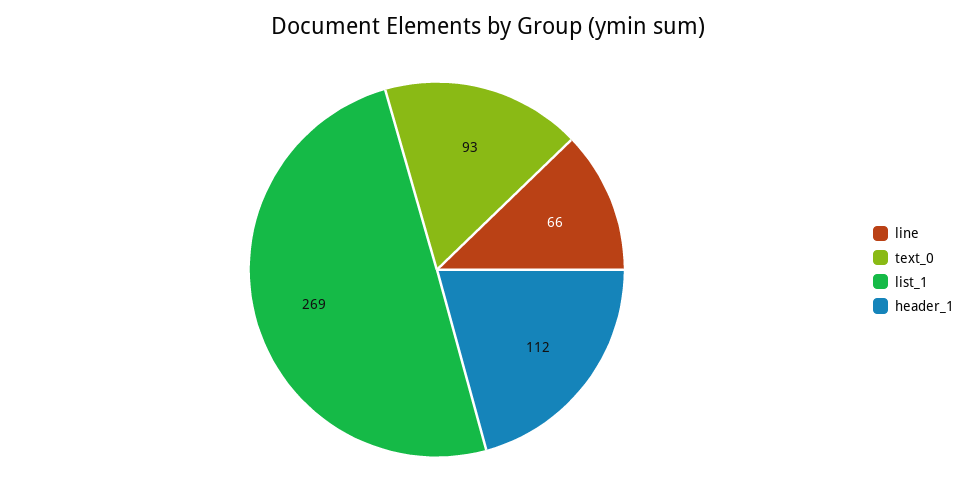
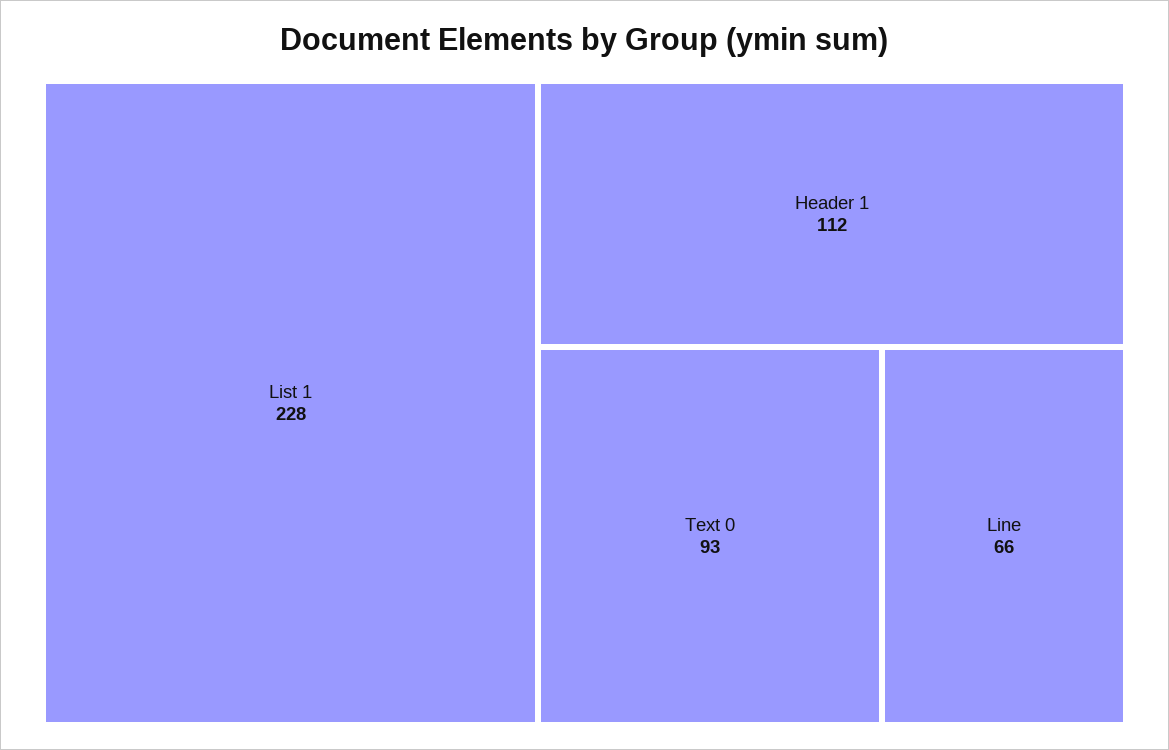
  {
    "line": 66,
    "text_0": 93,
-   "list_1": 269,
+   "list_1": 228,
    "header_1": 112
  }

